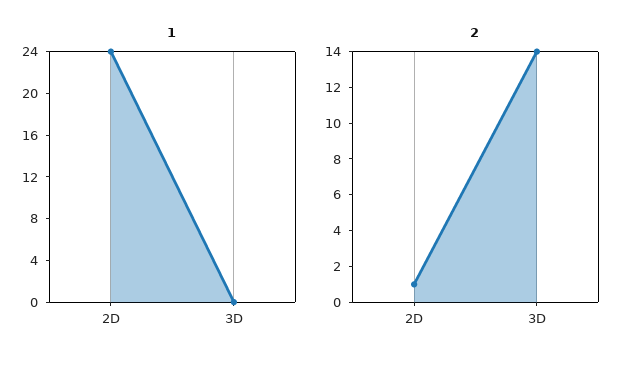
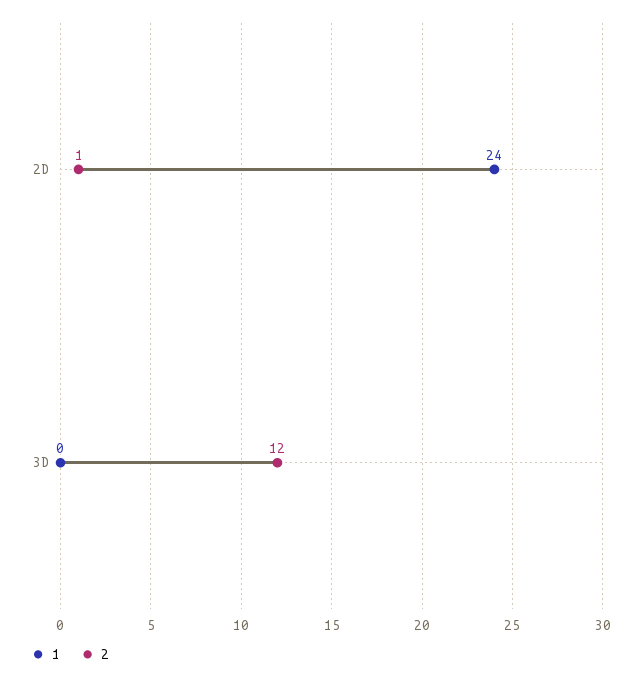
  {
    "1": {
      "2D": 24,
      "3D": 0
    },
    "2": {
      "2D": 1,
-     "3D": 14
+     "3D": 12
    }
  }

